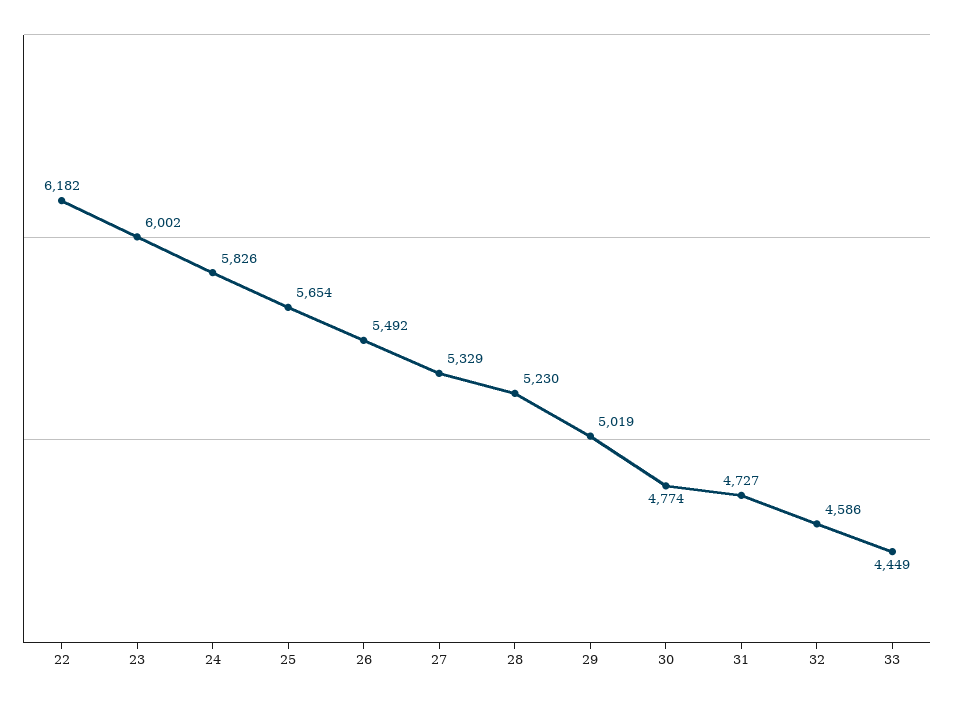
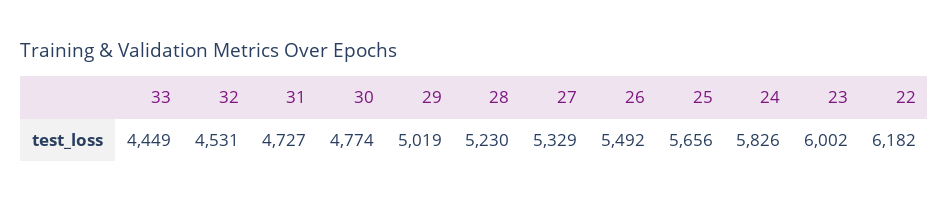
  {
    "22": 6182,
    "23": 6002,
    "24": 5826,
-   "25": 5654,
+   "25": 5656,
    "26": 5492,
    "27": 5329,
    "28": 5230,
    "29": 5019,
    "30": 4774,
    "31": 4727,
-   "32": 4586,
+   "32": 4531,
    "33": 4449
  }

